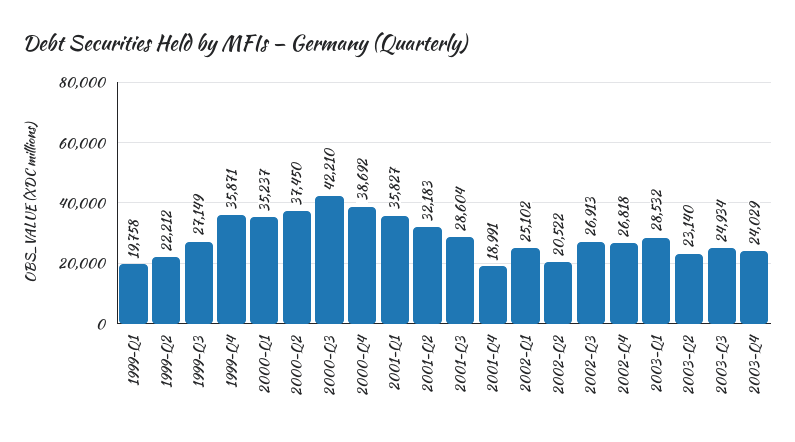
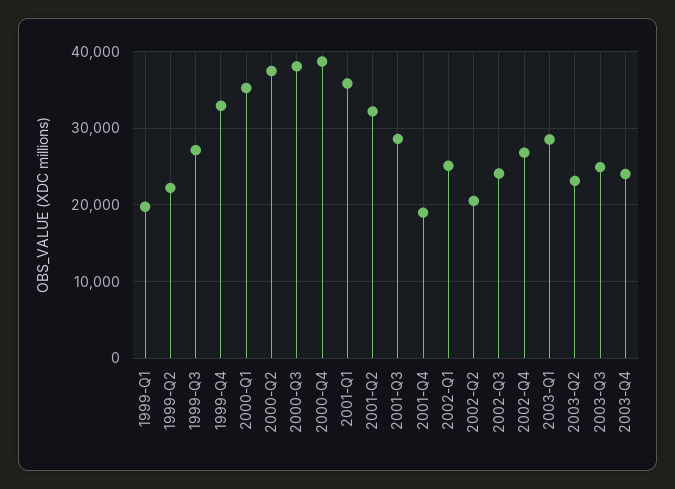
  {
    "1999-Q1": 19758,
    "1999-Q2": 22212,
    "1999-Q3": 27149,
-   "1999-Q4": 35871,
+   "1999-Q4": 33000,
    "2000-Q1": 35237,
    "2000-Q2": 37450,
-   "2000-Q3": 42210,
+   "2000-Q3": 38000,
    "2000-Q4": 38692,
    "2001-Q1": 35827,
    "2001-Q2": 32183,
    "2001-Q3": 28604,
    "2001-Q4": 18991,
    "2002-Q1": 25102,
    "2002-Q2": 20522,
-   "2002-Q3": 26913,
+   "2002-Q3": 24000,
    "2002-Q4": 26818,
    "2003-Q1": 28532,
    "2003-Q2": 23140,
    "2003-Q3": 24934,
    "2003-Q4": 24029
  }

